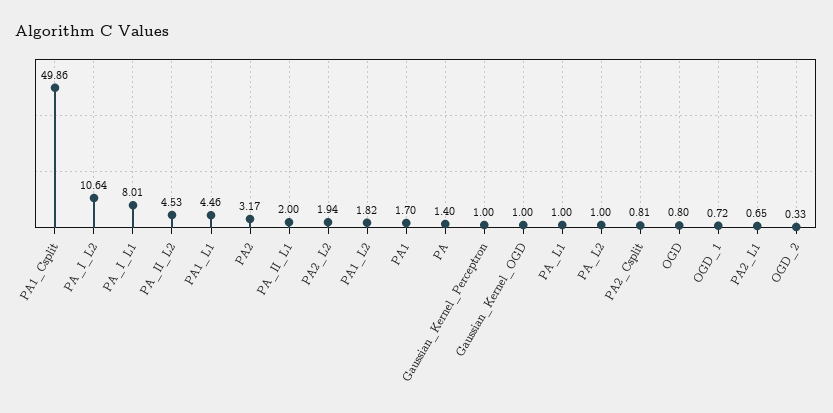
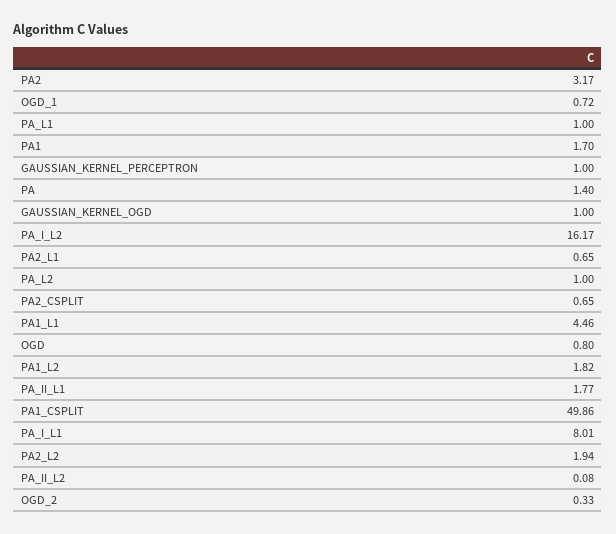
  {
    "PA1_Csplit": 49.86,
-   "PA_I_L2": 10.64,
+   "PA_I_L2": 16.17,
    "PA_I_L1": 8.01,
-   "PA_II_L2": 4.53,
+   "PA_II_L2": 0.08,
    "PA1_L1": 4.46,
    "PA2": 3.17,
-   "PA_II_L1": 2,
+   "PA_II_L1": 1.77,
    "PA2_L2": 1.94,
    "PA1_L2": 1.82,
    "PA1": 1.7,
    "PA": 1.4,
    "Gaussian_Kernel_Perceptron": 1,
    "Gaussian_Kernel_OGD": 1,
    "PA_L1": 1,
    "PA_L2": 1,
-   "PA2_Csplit": 0.81,
+   "PA2_Csplit": 0.65,
    "OGD": 0.8,
    "OGD_1": 0.72,
    "PA2_L1": 0.65,
    "OGD_2": 0.33
  }

